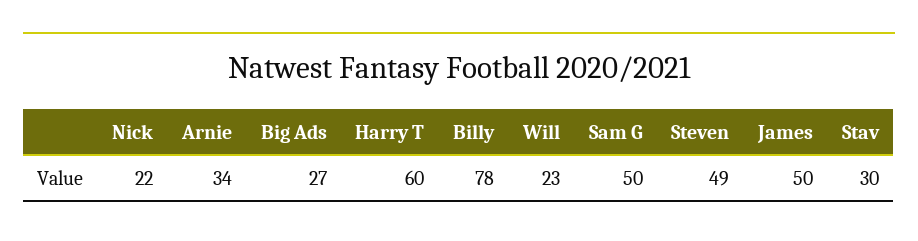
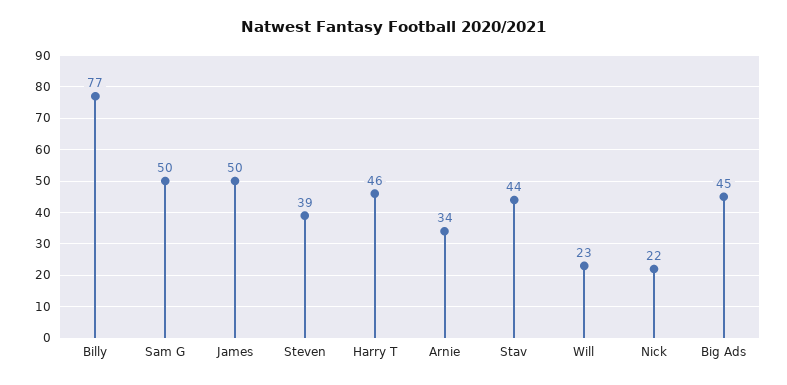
  {
    "Nick": 22,
    "Arnie": 34,
-   "Big Ads": 27,
+   "Big Ads": 45,
-   "Harry T": 60,
+   "Harry T": 46,
-   "Billy": 78,
+   "Billy": 77,
    "Will": 23,
    "Sam G": 50,
-   "Steven": 49,
+   "Steven": 39,
    "James": 50,
-   "Stav": 30
+   "Stav": 44
  }

